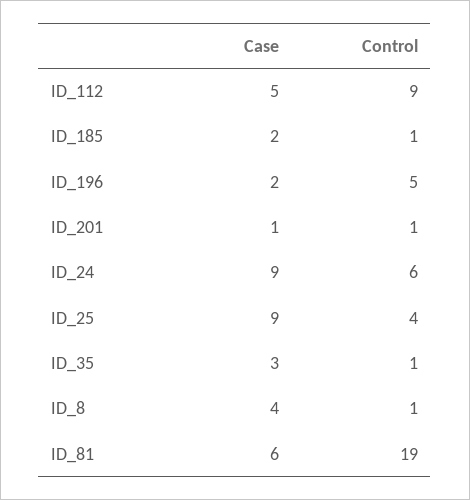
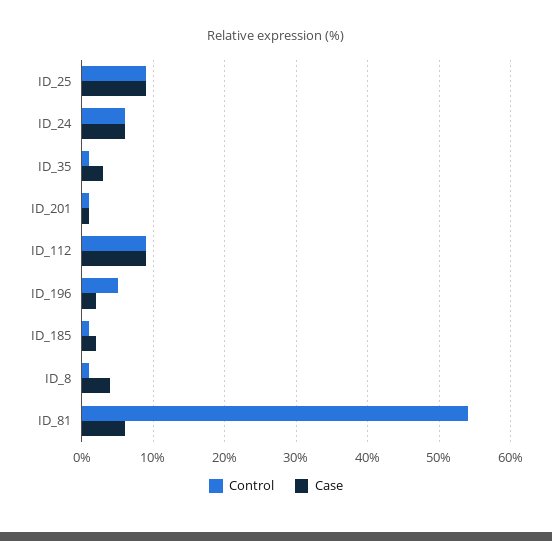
  {
    "Case": {
-     "ID_112": 5,
+     "ID_112": 9,
      "ID_185": 2,
      "ID_196": 2,
      "ID_201": 1,
-     "ID_24": 9,
+     "ID_24": 6,
      "ID_25": 9,
      "ID_35": 3,
      "ID_8": 4,
      "ID_81": 6
    },
    "Control": {
      "ID_112": 9,
      "ID_185": 1,
      "ID_196": 5,
      "ID_201": 1,
      "ID_24": 6,
-     "ID_25": 4,
+     "ID_25": 9,
      "ID_35": 1,
      "ID_8": 1,
-     "ID_81": 19
+     "ID_81": 54
    }
  }

